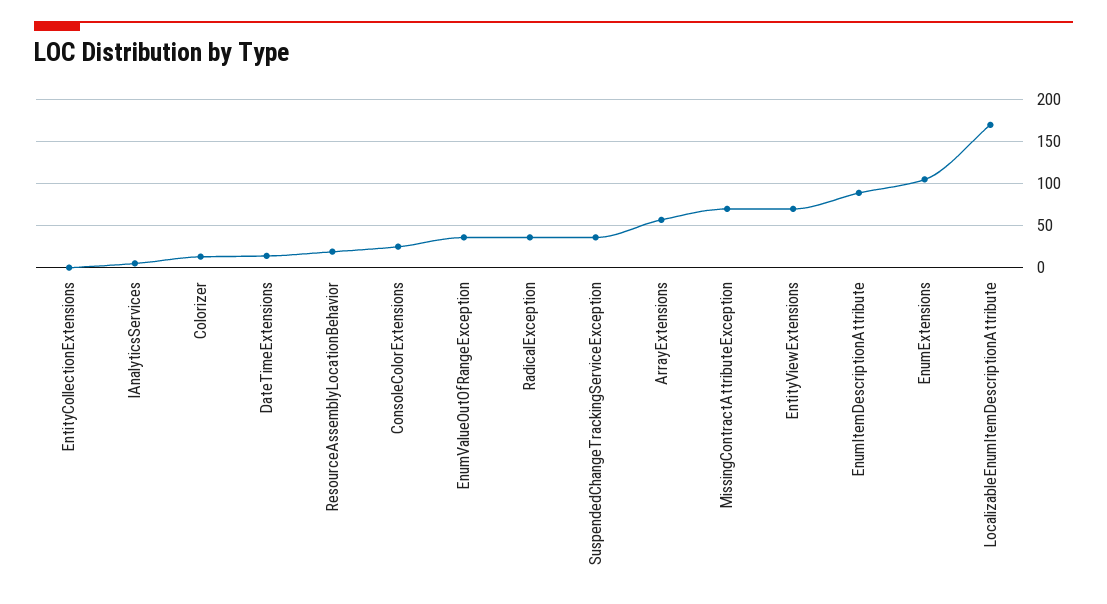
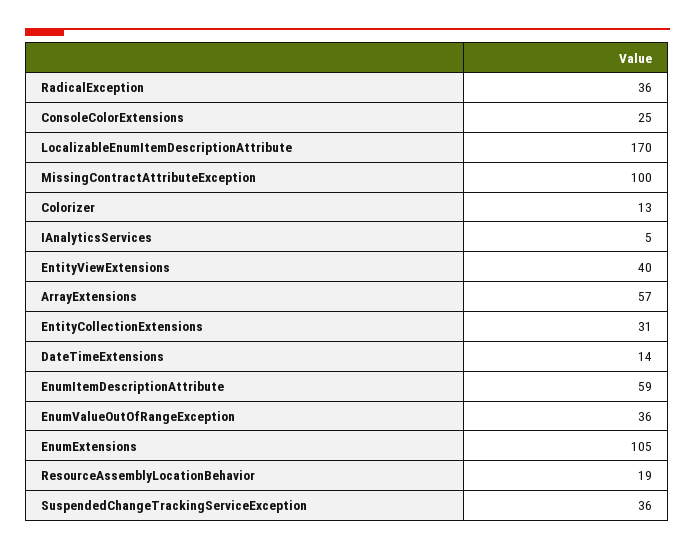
  {
-   "EntityCollectionExtensions": 0,
+   "EntityCollectionExtensions": 31,
    "IAnalyticsServices": 5,
    "Colorizer": 13,
    "DateTimeExtensions": 14,
    "ResourceAssemblyLocationBehavior": 19,
    "ConsoleColorExtensions": 25,
    "EnumValueOutOfRangeException": 36,
    "RadicalException": 36,
    "SuspendedChangeTrackingServiceException": 36,
    "ArrayExtensions": 57,
-   "MissingContractAttributeException": 70,
+   "MissingContractAttributeException": 100,
-   "EntityViewExtensions": 70,
+   "EntityViewExtensions": 40,
-   "EnumItemDescriptionAttribute": 90,
+   "EnumItemDescriptionAttribute": 59,
    "EnumExtensions": 105,
    "LocalizableEnumItemDescriptionAttribute": 170
  }

